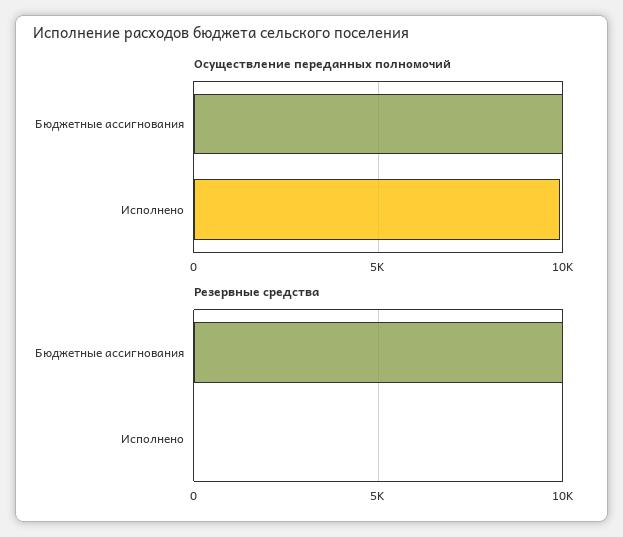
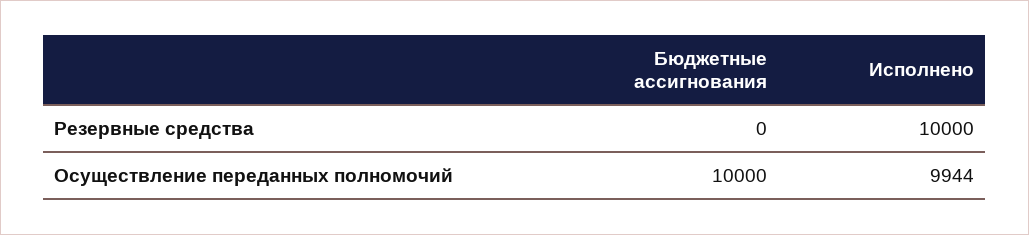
  {
    "Осуществление переданных полномочий": {
      "Бюджетные ассигнования": 10000,
      "Исполнено": 9944
    },
    "Резервные средства": {
-     "Бюджетные ассигнования": 10000,
+     "Бюджетные ассигнования": 0,
-     "Исполнено": 0
+     "Исполнено": 10000
    }
  }

